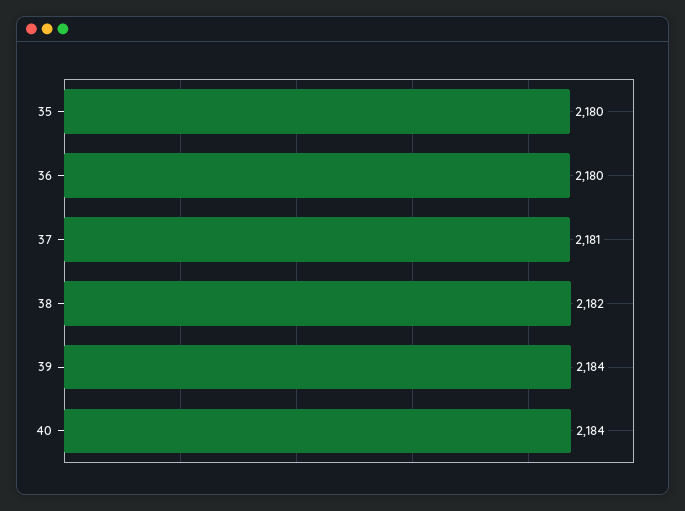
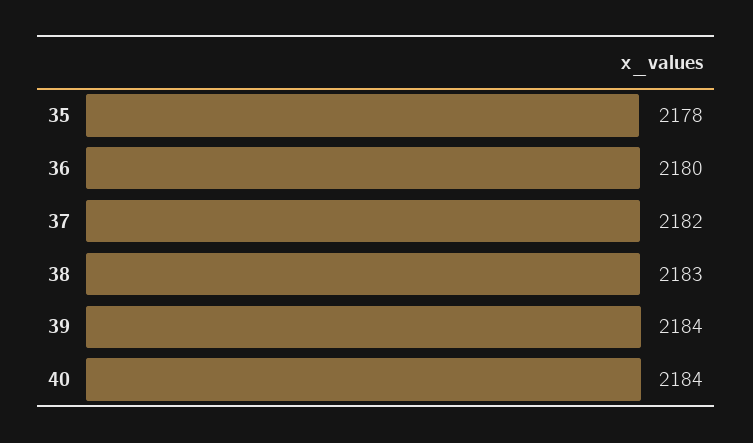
  {
-   "35": 2180,
+   "35": 2178,
    "36": 2180,
-   "37": 2181,
+   "37": 2182,
-   "38": 2182,
+   "38": 2183,
    "39": 2184,
    "40": 2184
  }

